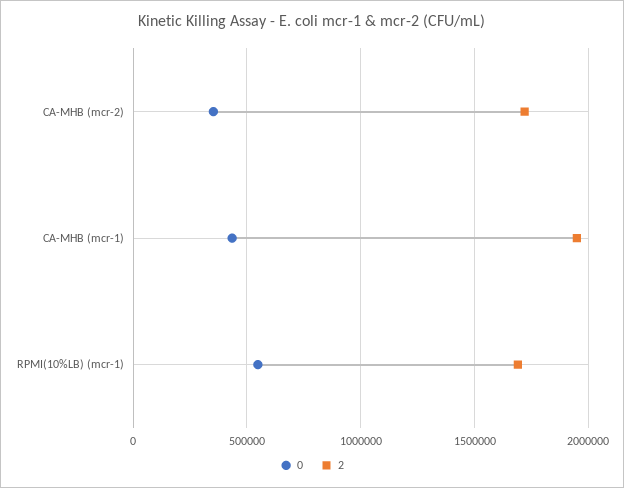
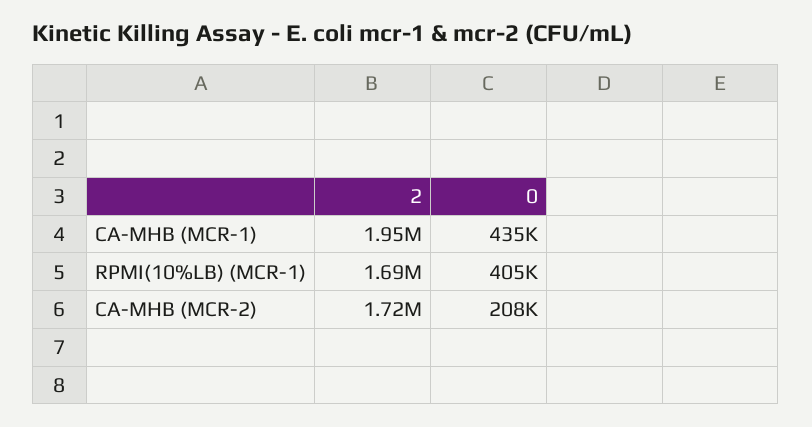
  {
    "0": {
-     "CA-MHB (mcr-2)": 350000,
+     "CA-MHB (mcr-2)": 208000,
      "CA-MHB (mcr-1)": 435000,
-     "RPMI(10%LB) (mcr-1)": 550000
+     "RPMI(10%LB) (mcr-1)": 405000
    },
    "2": {
      "CA-MHB (mcr-2)": 1720000,
      "CA-MHB (mcr-1)": 1950000,
      "RPMI(10%LB) (mcr-1)": 1690000
    }
  }

